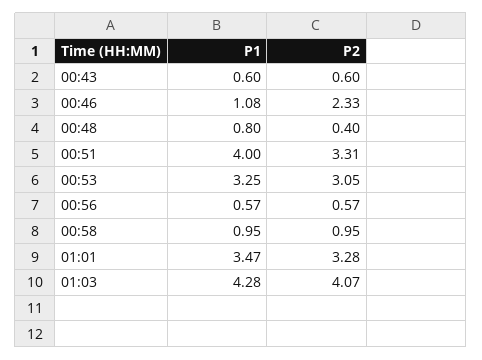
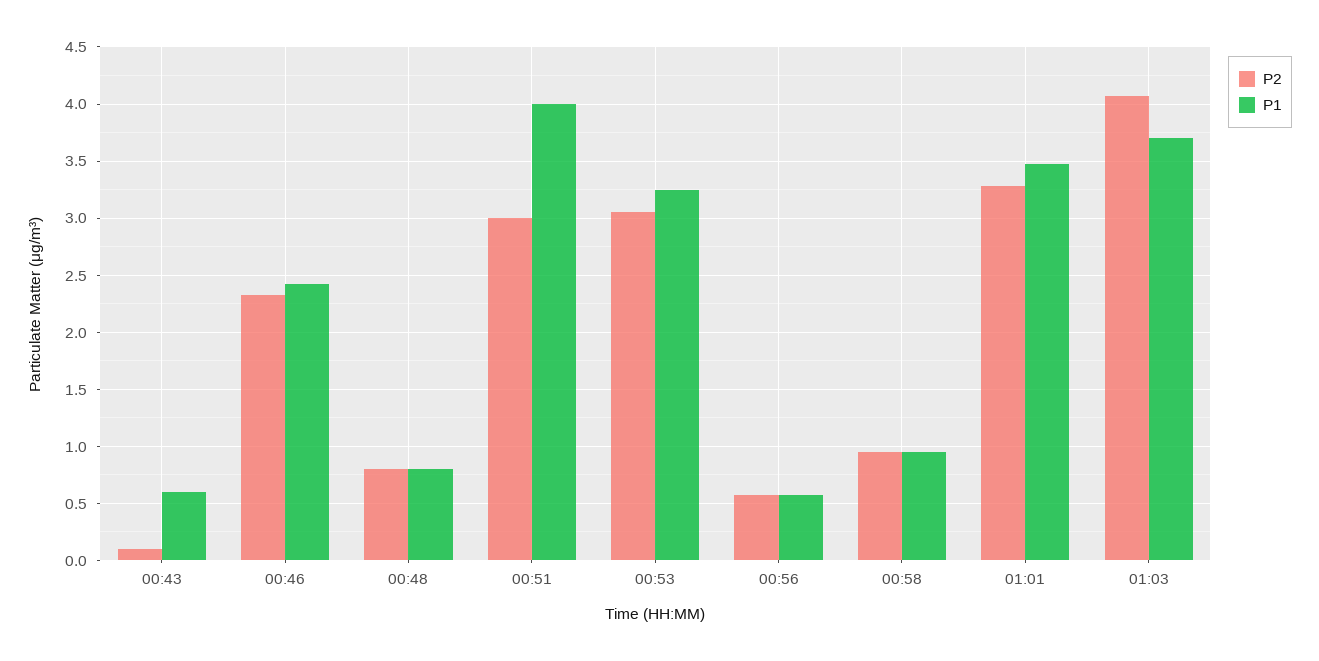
  {
    "P1": {
      "00:43": 0.6,
-     "00:46": 1.08,
+     "00:46": 2.4,
      "00:48": 0.8,
      "00:51": 4,
      "00:53": 3.25,
      "00:56": 0.57,
      "00:58": 0.95,
      "01:01": 3.47,
-     "01:03": 4.28
+     "01:03": 3.7
    },
    "P2": {
-     "00:43": 0.6,
+     "00:43": 0.1,
      "00:46": 2.33,
-     "00:48": 0.4,
+     "00:48": 0.8,
-     "00:51": 3.31,
+     "00:51": 3,
      "00:53": 3.05,
      "00:56": 0.57,
      "00:58": 0.95,
      "01:01": 3.28,
      "01:03": 4.07
    }
  }

